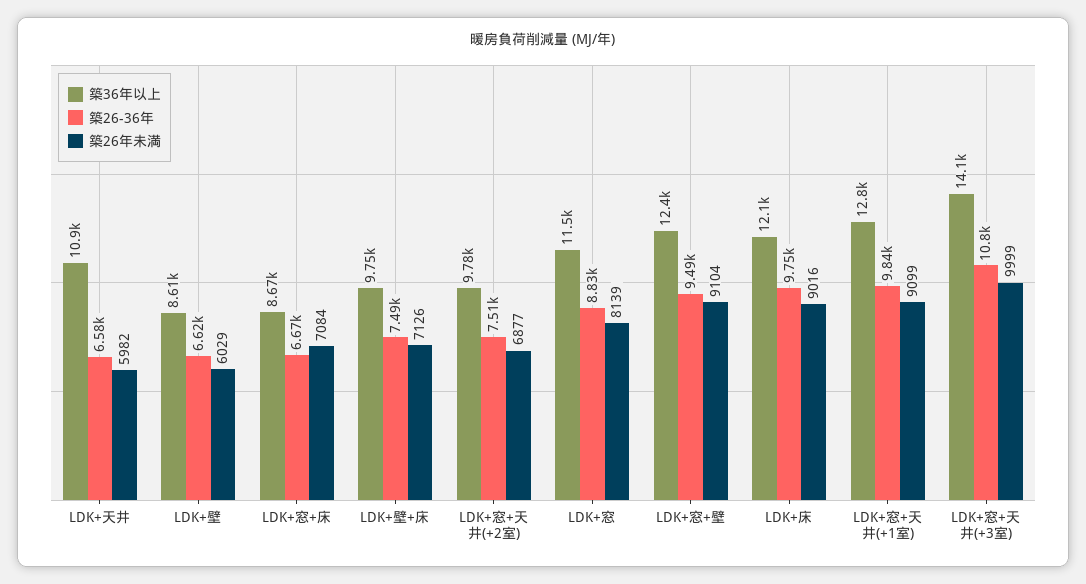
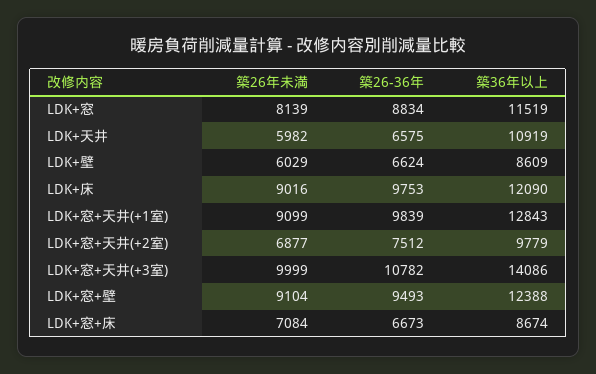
  {
    "築36年以上": {
      "LDK+天井": 10919,
      "LDK+壁": 8609,
      "LDK+窓+床": 8674,
-     "LDK+壁+床": 9750,
      "LDK+窓+天井(+2室)": 9779,
      "LDK+窓": 11519,
      "LDK+窓+壁": 12388,
      "LDK+床": 12090,
      "LDK+窓+天井(+1室)": 12843,
      "LDK+窓+天井(+3室)": 14086
    },
    "築26-36年": {
      "LDK+天井": 6575,
      "LDK+壁": 6624,
      "LDK+窓+床": 6673,
-     "LDK+壁+床": 7490,
      "LDK+窓+天井(+2室)": 7512,
      "LDK+窓": 8834,
      "LDK+窓+壁": 9493,
      "LDK+床": 9753,
      "LDK+窓+天井(+1室)": 9839,
      "LDK+窓+天井(+3室)": 10782
    },
    "築26年未満": {
      "LDK+天井": 5982,
      "LDK+壁": 6029,
      "LDK+窓+床": 7084,
-     "LDK+壁+床": 7126,
      "LDK+窓+天井(+2室)": 6877,
      "LDK+窓": 8139,
      "LDK+窓+壁": 9104,
      "LDK+床": 9016,
      "LDK+窓+天井(+1室)": 9099,
      "LDK+窓+天井(+3室)": 9999
    }
  }

